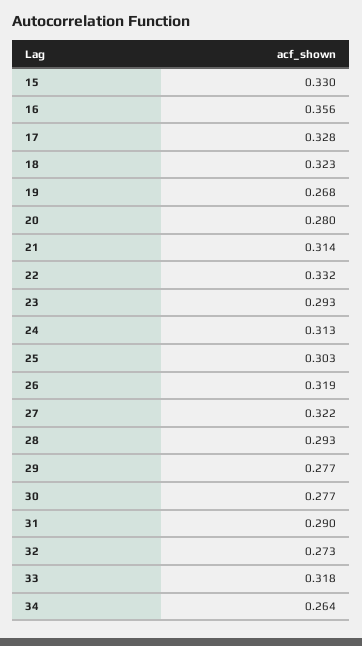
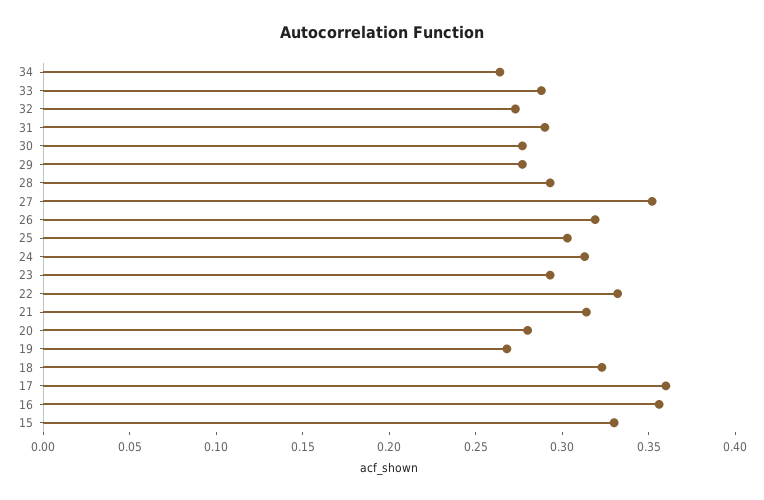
  {
    "15": 0.33,
    "16": 0.356,
-   "17": 0.328,
+   "17": 0.36,
    "18": 0.323,
    "19": 0.268,
    "20": 0.28,
    "21": 0.314,
    "22": 0.332,
    "23": 0.293,
    "24": 0.313,
    "25": 0.303,
    "26": 0.319,
-   "27": 0.322,
+   "27": 0.35,
    "28": 0.293,
    "29": 0.277,
    "30": 0.277,
    "31": 0.29,
    "32": 0.273,
-   "33": 0.318,
+   "33": 0.29,
    "34": 0.264
  }

